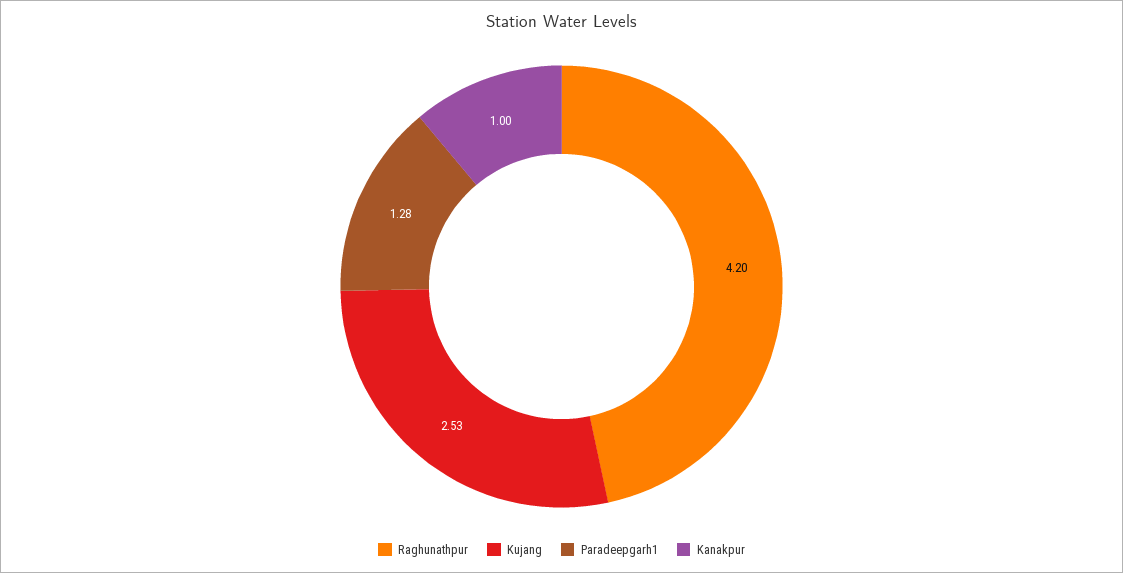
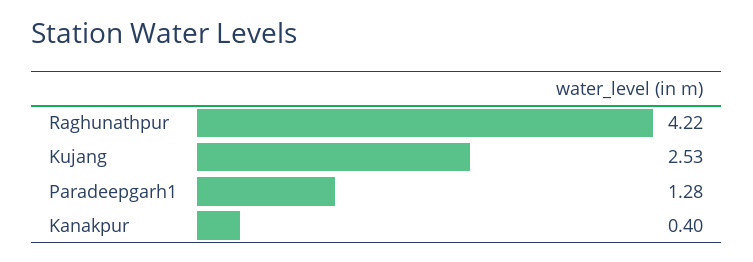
  {
-   "Raghunathpur": 4.2,
+   "Raghunathpur": 4.22,
    "Kujang": 2.53,
    "Paradeepgarh1": 1.28,
-   "Kanakpur": 1
+   "Kanakpur": 0.4
  }

